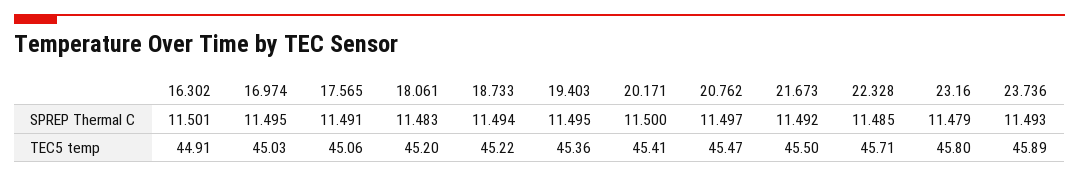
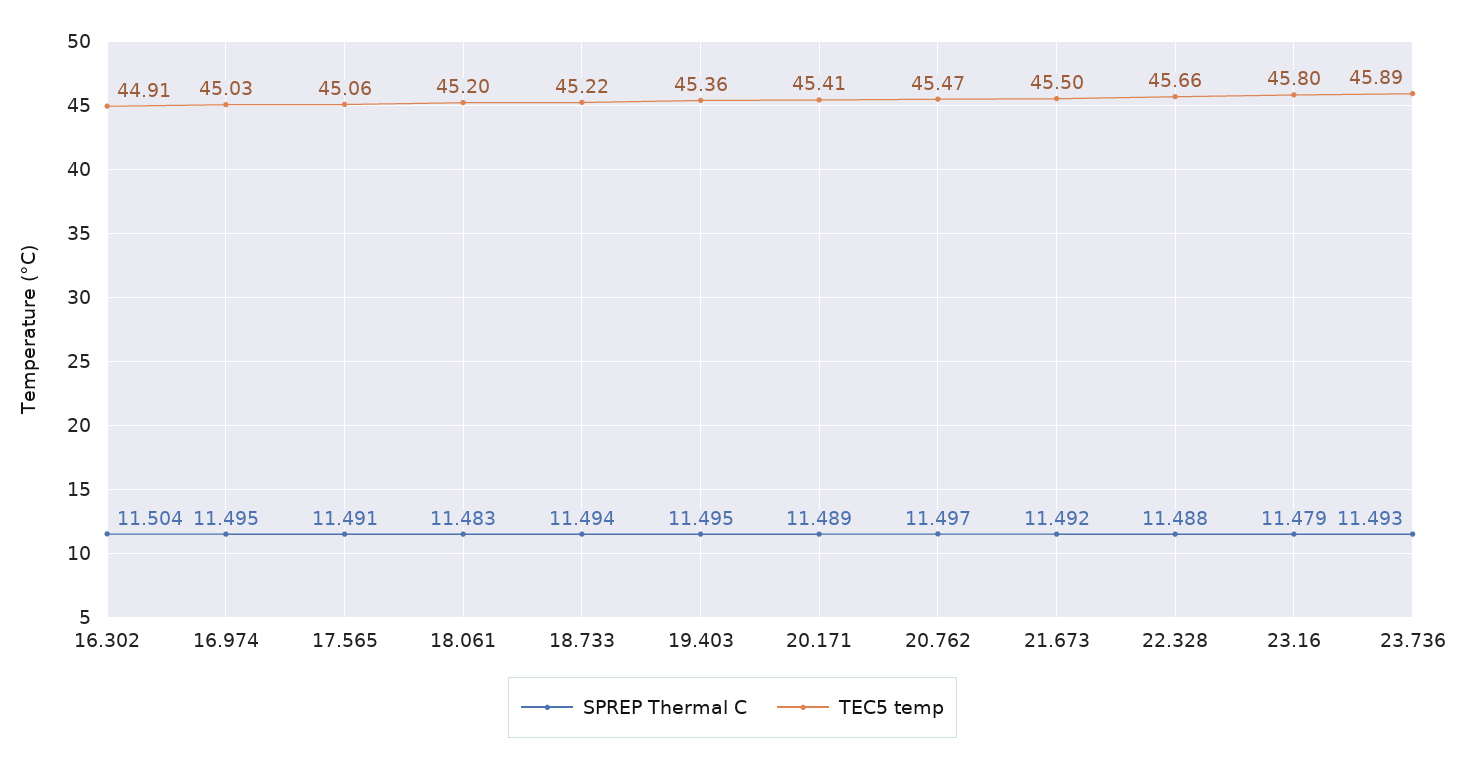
  {
    "SPREP Thermal C": {
-     "16.302": 11.501,
+     "16.302": 11.504,
      "16.974": 11.495,
      "17.565": 11.491,
      "18.061": 11.483,
      "18.733": 11.494,
      "19.403": 11.495,
-     "20.171": 11.5,
+     "20.171": 11.489,
      "20.762": 11.497,
      "21.673": 11.492,
-     "22.328": 11.485,
+     "22.328": 11.488,
      "23.16": 11.479,
      "23.736": 11.493
    },
    "TEC5 temp": {
      "16.302": 44.91,
      "16.974": 45.03,
      "17.565": 45.06,
      "18.061": 45.2,
      "18.733": 45.22,
      "19.403": 45.36,
      "20.171": 45.41,
      "20.762": 45.47,
      "21.673": 45.5,
-     "22.328": 45.71,
+     "22.328": 45.66,
      "23.16": 45.8,
      "23.736": 45.89
    }
  }

